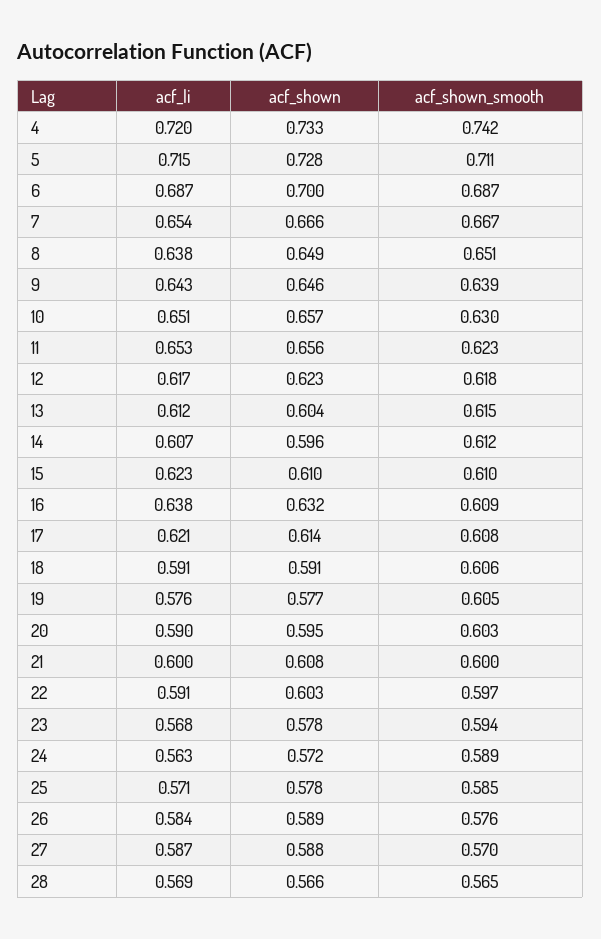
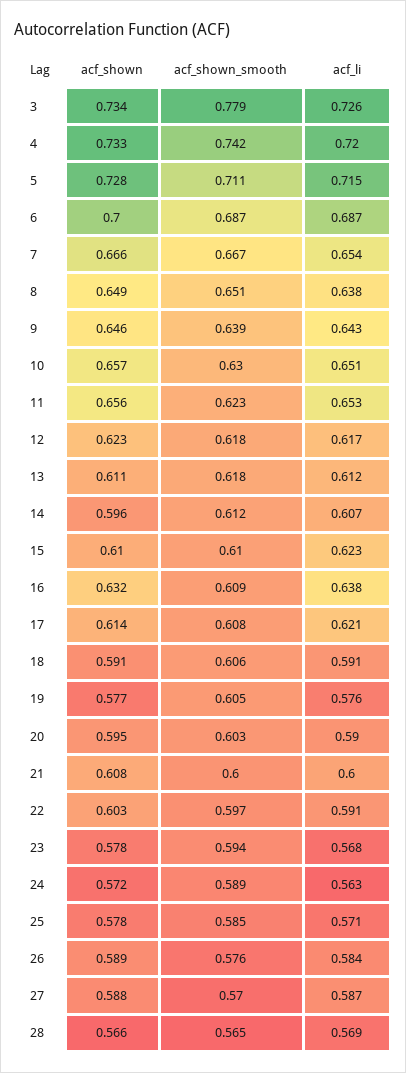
  {
    "acf_li": {
      "4": 0.72,
      "5": 0.715,
      "6": 0.687,
      "7": 0.654,
      "8": 0.638,
      "9": 0.643,
      "10": 0.651,
      "11": 0.653,
      "12": 0.617,
      "13": 0.612,
      "14": 0.607,
      "15": 0.623,
      "16": 0.638,
      "17": 0.621,
      "18": 0.591,
      "19": 0.576,
      "20": 0.59,
      "21": 0.6,
      "22": 0.591,
      "23": 0.568,
      "24": 0.563,
      "25": 0.571,
      "26": 0.584,
      "27": 0.587,
-     "28": 0.569
+     "28": 0.569,
+     "3": 0.726
    },
    "acf_shown": {
      "4": 0.733,
      "5": 0.728,
      "6": 0.7,
      "7": 0.666,
      "8": 0.649,
      "9": 0.646,
      "10": 0.657,
      "11": 0.656,
      "12": 0.623,
-     "13": 0.604,
+     "13": 0.611,
      "14": 0.596,
      "15": 0.61,
      "16": 0.632,
      "17": 0.614,
      "18": 0.591,
      "19": 0.577,
      "20": 0.595,
      "21": 0.608,
      "22": 0.603,
      "23": 0.578,
      "24": 0.572,
      "25": 0.578,
      "26": 0.589,
      "27": 0.588,
-     "28": 0.566
+     "28": 0.566,
+     "3": 0.734
    },
    "acf_shown_smooth": {
      "4": 0.742,
      "5": 0.711,
      "6": 0.687,
      "7": 0.667,
      "8": 0.651,
      "9": 0.639,
      "10": 0.63,
      "11": 0.623,
      "12": 0.618,
-     "13": 0.615,
+     "13": 0.618,
      "14": 0.612,
      "15": 0.61,
      "16": 0.609,
      "17": 0.608,
      "18": 0.606,
      "19": 0.605,
      "20": 0.603,
      "21": 0.6,
      "22": 0.597,
      "23": 0.594,
      "24": 0.589,
      "25": 0.585,
      "26": 0.576,
      "27": 0.57,
-     "28": 0.565
+     "28": 0.565,
+     "3": 0.779
    }
  }

